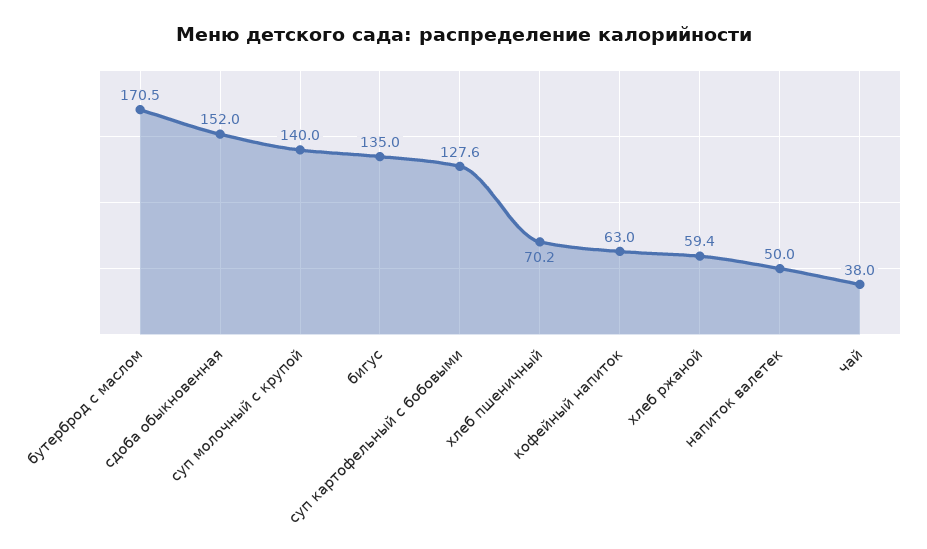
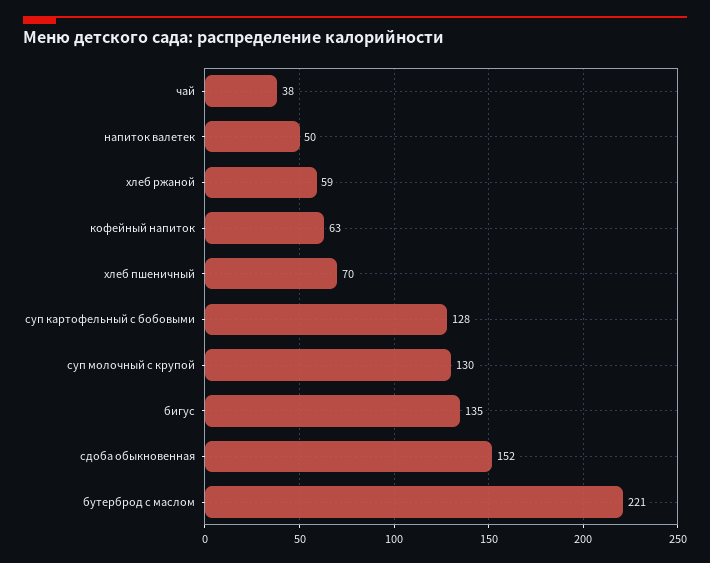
  {
-   "бутерброд с маслом": 170.5,
+   "бутерброд с маслом": 221,
    "сдоба обыкновенная": 152,
-   "суп молочный с крупой": 140,
+   "суп молочный с крупой": 130,
    "бигус": 135,
    "суп картофельный с бобовыми": 127.6,
    "хлеб пшеничный": 70.2,
    "кофейный напиток": 63,
    "хлеб ржаной": 59.4,
    "напиток валетек": 50,
    "чай": 38
  }

